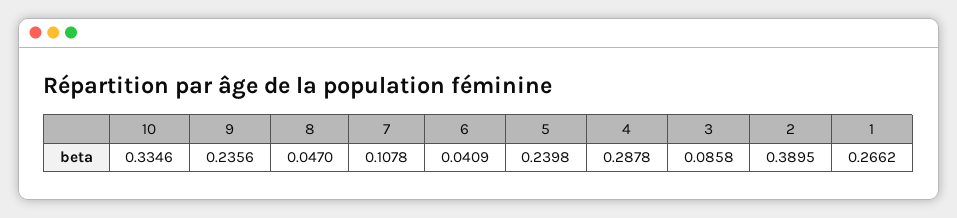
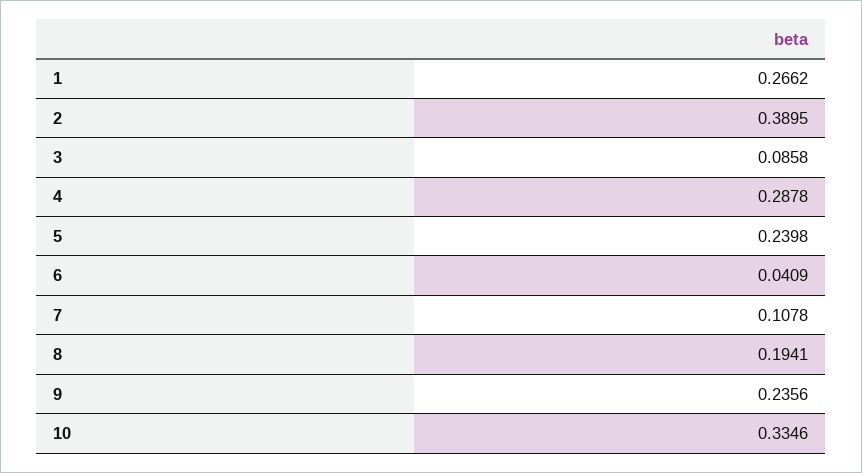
  {
    "10": 0.3346,
    "9": 0.2356,
-   "8": 0.047,
+   "8": 0.1941,
    "7": 0.1078,
    "6": 0.0409,
    "5": 0.2398,
    "4": 0.2878,
    "3": 0.0858,
    "2": 0.3895,
    "1": 0.2662
  }

